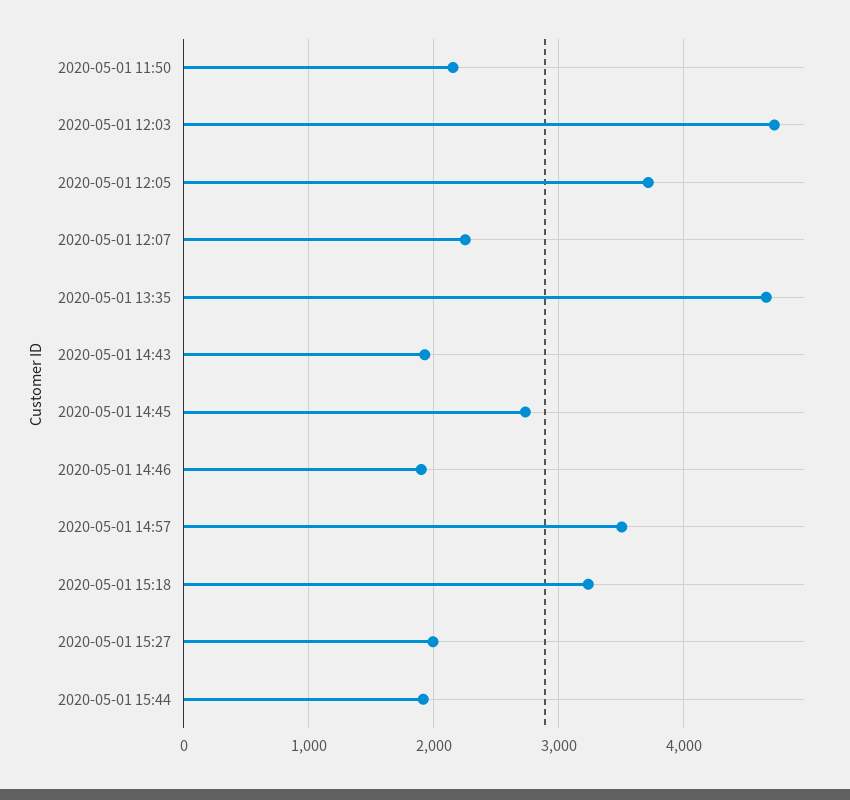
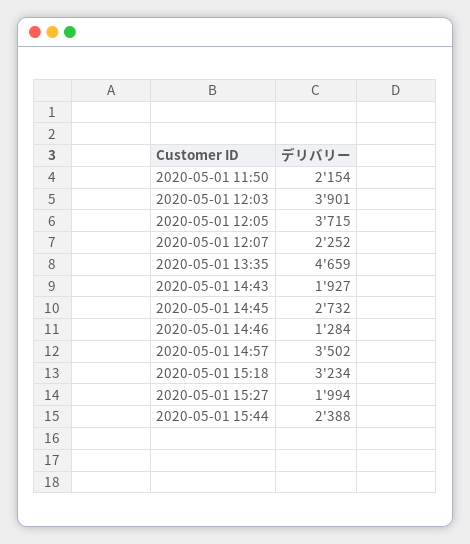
  {
    "2020-05-01 11:50": 2154,
-   "2020-05-01 12:03": 4700,
+   "2020-05-01 12:03": 3901,
    "2020-05-01 12:05": 3715,
    "2020-05-01 12:07": 2252,
    "2020-05-01 13:35": 4659,
    "2020-05-01 14:43": 1927,
    "2020-05-01 14:45": 2732,
-   "2020-05-01 14:46": 1900,
+   "2020-05-01 14:46": 1284,
    "2020-05-01 14:57": 3502,
    "2020-05-01 15:18": 3234,
    "2020-05-01 15:27": 1994,
-   "2020-05-01 15:44": 1900
+   "2020-05-01 15:44": 2388
  }

